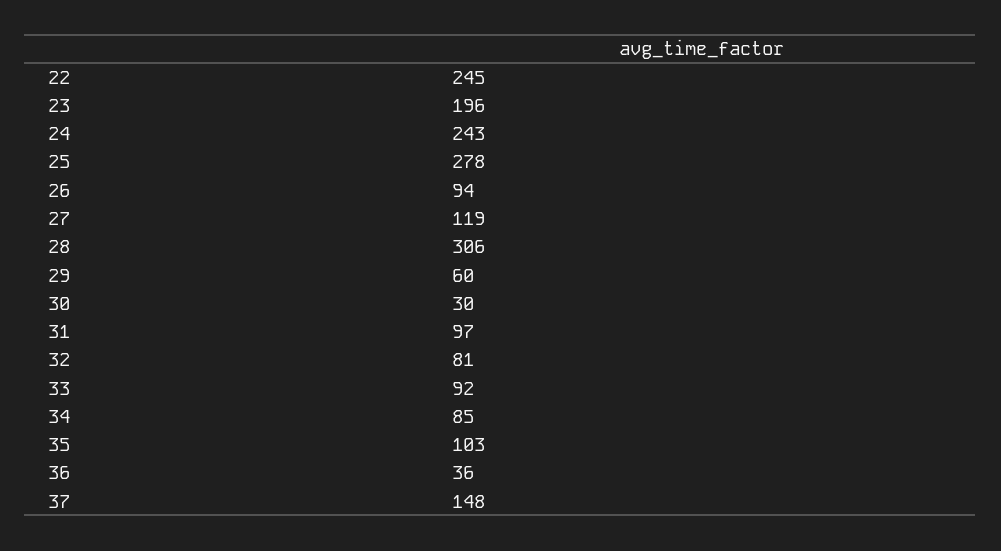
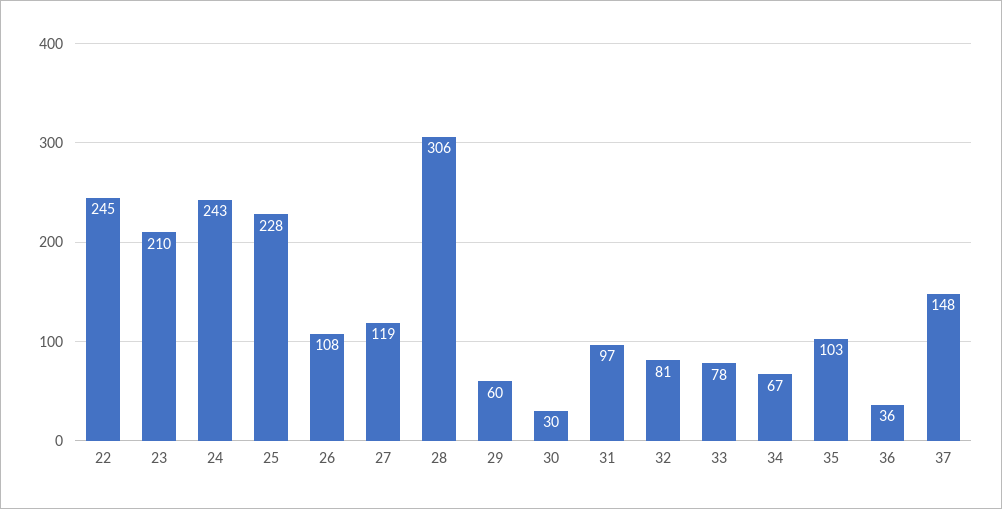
  {
    "22": 245,
-   "23": 196,
+   "23": 210,
    "24": 243,
-   "25": 278,
+   "25": 228,
-   "26": 94,
+   "26": 108,
    "27": 119,
    "28": 306,
    "29": 60,
    "30": 30,
    "31": 97,
    "32": 81,
-   "33": 92,
+   "33": 78,
-   "34": 85,
+   "34": 67,
    "35": 103,
    "36": 36,
    "37": 148
  }

